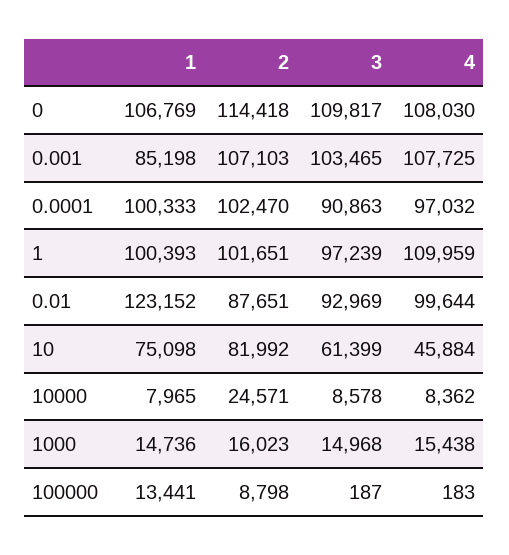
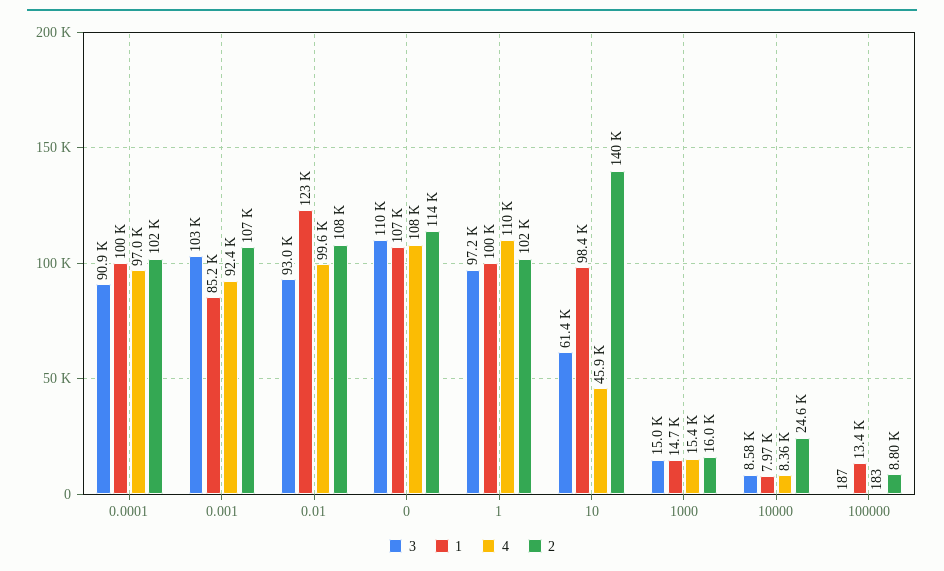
  {
    "1": {
      "0": 106769,
      "0.001": 85198,
      "0.0001": 100333,
      "1": 100393,
      "0.01": 123152,
-     "10": 75098,
+     "10": 98400,
      "10000": 7965,
      "1000": 14736,
      "100000": 13441
    },
    "2": {
      "0": 114418,
      "0.001": 107103,
      "0.0001": 102470,
      "1": 101651,
-     "0.01": 87651,
+     "0.01": 108000,
-     "10": 81992,
+     "10": 140000,
      "10000": 24571,
      "1000": 16023,
      "100000": 8798
    },
    "3": {
      "0": 109817,
      "0.001": 103465,
      "0.0001": 90863,
      "1": 97239,
      "0.01": 92969,
      "10": 61399,
      "10000": 8578,
      "1000": 14968,
      "100000": 187
    },
    "4": {
      "0": 108030,
-     "0.001": 107725,
+     "0.001": 92400,
      "0.0001": 97032,
      "1": 109959,
      "0.01": 99644,
      "10": 45884,
      "10000": 8362,
      "1000": 15438,
      "100000": 183
    }
  }

